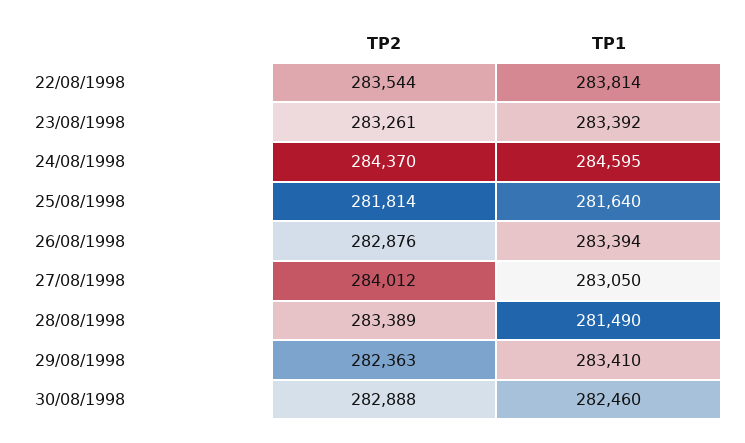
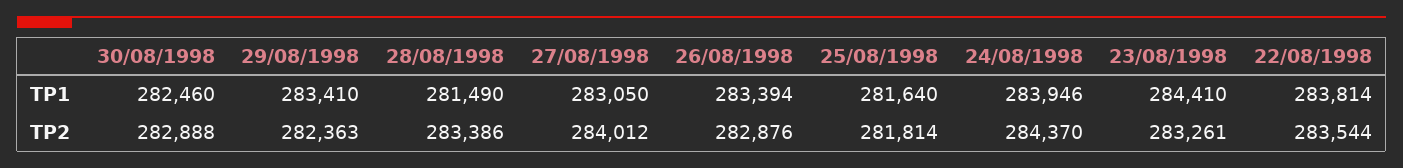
  {
    "TP2": {
      "22/08/1998": 283544,
      "23/08/1998": 283261,
      "24/08/1998": 284370,
      "25/08/1998": 281814,
      "26/08/1998": 282876,
      "27/08/1998": 284012,
-     "28/08/1998": 283389,
+     "28/08/1998": 283386,
      "29/08/1998": 282363,
      "30/08/1998": 282888
    },
    "TP1": {
      "22/08/1998": 283814,
-     "23/08/1998": 283392,
+     "23/08/1998": 284410,
-     "24/08/1998": 284595,
+     "24/08/1998": 283946,
      "25/08/1998": 281640,
      "26/08/1998": 283394,
      "27/08/1998": 283050,
      "28/08/1998": 281490,
      "29/08/1998": 283410,
      "30/08/1998": 282460
    }
  }

